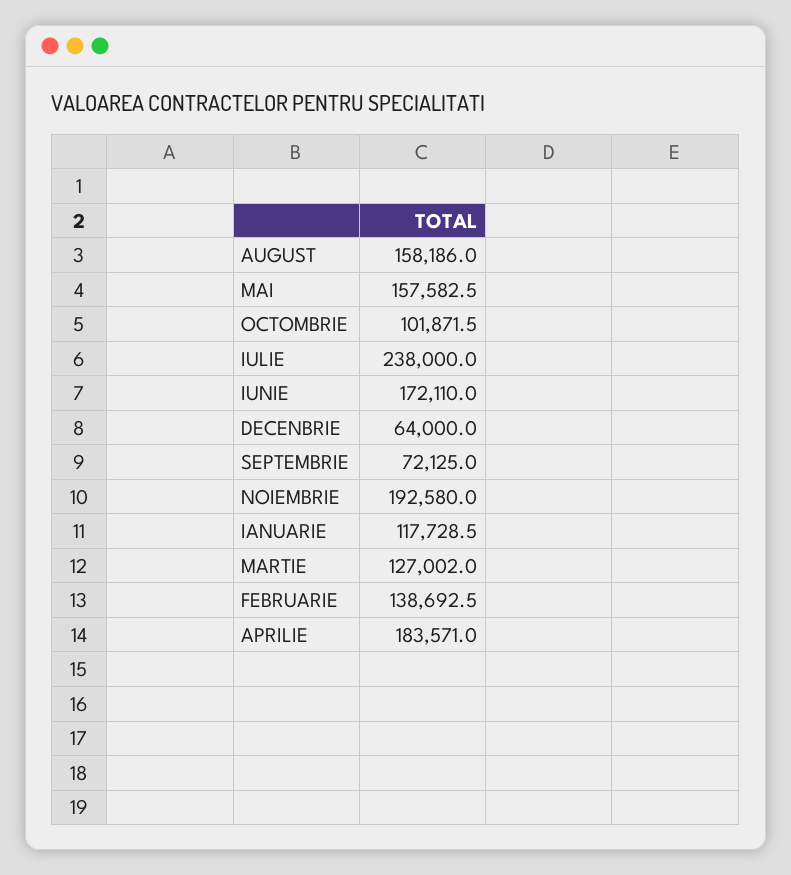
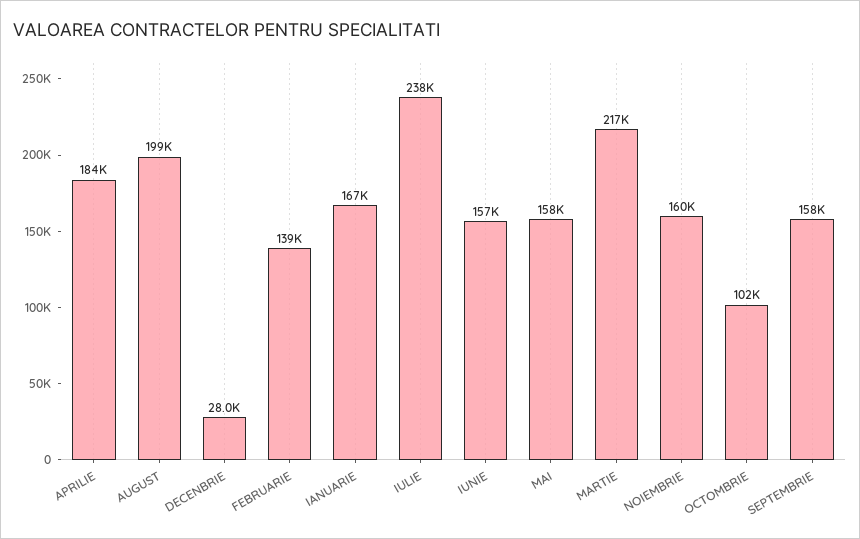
  {
-   "AUGUST": 158186,
+   "AUGUST": 199000,
    "MAI": 157582.5,
    "OCTOMBRIE": 101871.5,
    "IULIE": 238000,
-   "IUNIE": 172110,
+   "IUNIE": 157000,
-   "DECENBRIE": 64000,
+   "DECENBRIE": 28000,
-   "SEPTEMBRIE": 72125,
+   "SEPTEMBRIE": 158000,
-   "NOIEMBRIE": 192580,
+   "NOIEMBRIE": 160000,
-   "IANUARIE": 117728.5,
+   "IANUARIE": 167000,
-   "MARTIE": 127002,
+   "MARTIE": 217000,
    "FEBRUARIE": 138692.5,
    "APRILIE": 183571
  }

